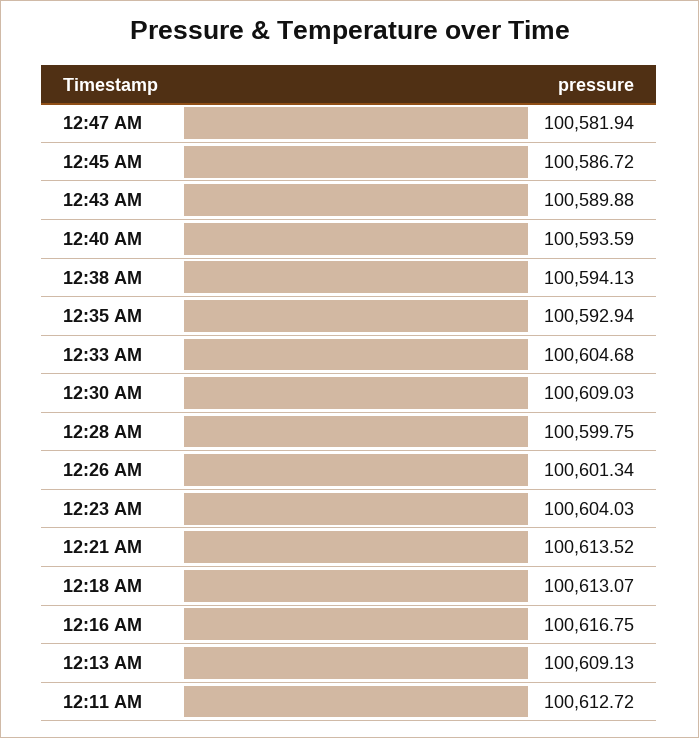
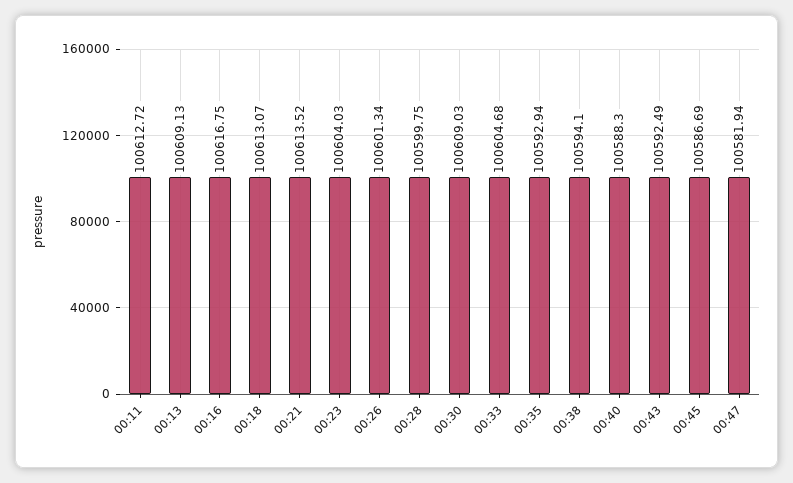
  {
    "12:47 AM": 100581.94,
-   "12:45 AM": 100586.72,
+   "12:45 AM": 100586.69,
-   "12:43 AM": 100589.88,
+   "12:43 AM": 100592.49,
-   "12:40 AM": 100593.59,
+   "12:40 AM": 100588.3,
-   "12:38 AM": 100594.13,
+   "12:38 AM": 100594.1,
    "12:35 AM": 100592.94,
    "12:33 AM": 100604.68,
    "12:30 AM": 100609.03,
    "12:28 AM": 100599.75,
    "12:26 AM": 100601.34,
    "12:23 AM": 100604.03,
    "12:21 AM": 100613.52,
    "12:18 AM": 100613.07,
    "12:16 AM": 100616.75,
    "12:13 AM": 100609.13,
    "12:11 AM": 100612.72
  }

